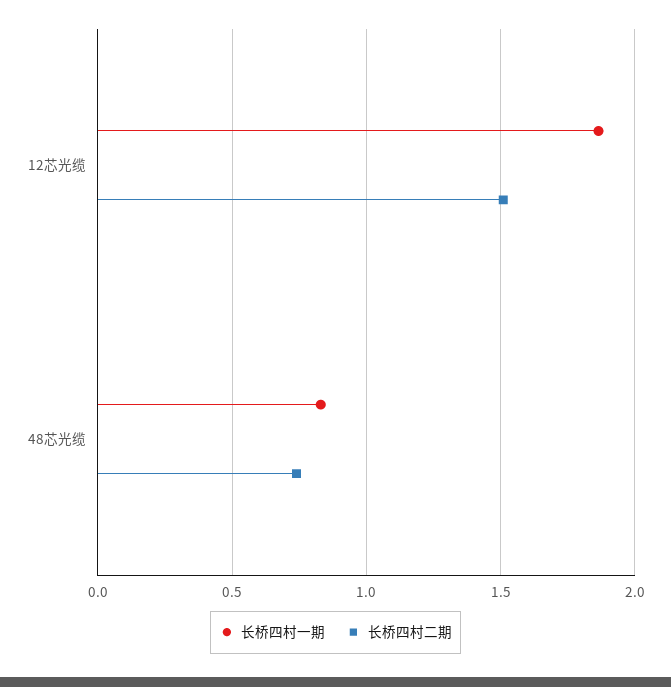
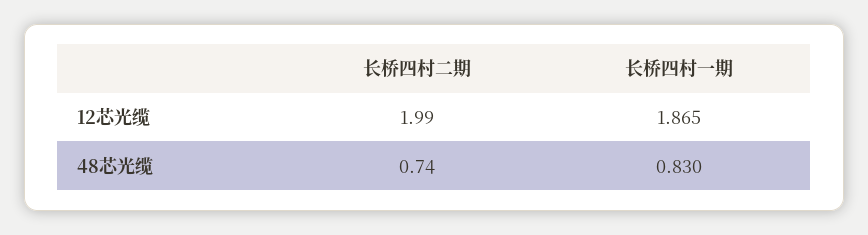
  {
    "长桥四村一期": {
      "12芯光缆": 1.865,
      "48芯光缆": 0.83
    },
    "长桥四村二期": {
-     "12芯光缆": 1.5,
+     "12芯光缆": 1.99,
      "48芯光缆": 0.74
    }
  }

